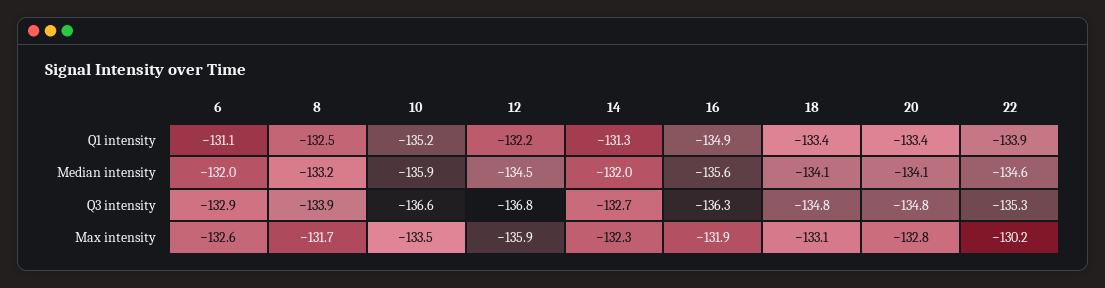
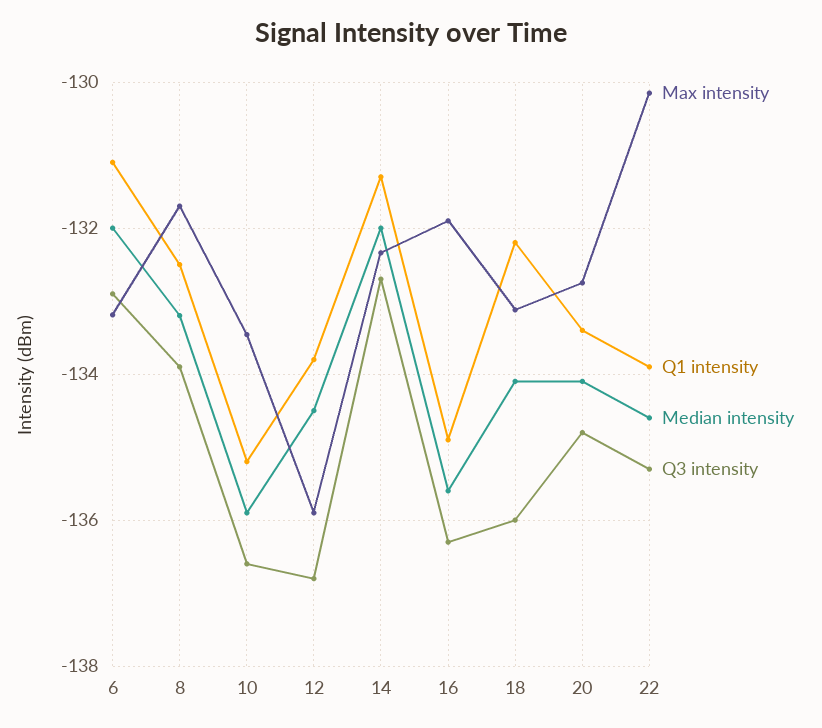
  {
    "Q1 intensity": {
      "6": -131.1,
      "8": -132.5,
      "10": -135.2,
-     "12": -132.2,
+     "12": -133.8,
      "14": -131.3,
      "16": -134.9,
-     "18": -133.4,
+     "18": -132.2,
      "20": -133.4,
      "22": -133.9
    },
    "Median intensity": {
      "6": -132,
      "8": -133.2,
      "10": -135.9,
      "12": -134.5,
      "14": -132,
      "16": -135.6,
      "18": -134.1,
      "20": -134.1,
      "22": -134.6
    },
    "Q3 intensity": {
      "6": -132.9,
      "8": -133.9,
      "10": -136.6,
      "12": -136.8,
      "14": -132.7,
      "16": -136.3,
-     "18": -134.8,
+     "18": -136,
      "20": -134.8,
      "22": -135.3
    },
    "Max intensity": {
-     "6": -132.6,
+     "6": -133.2,
      "8": -131.7,
      "10": -133.5,
      "12": -135.9,
      "14": -132.3,
      "16": -131.9,
      "18": -133.1,
      "20": -132.8,
      "22": -130.2
    }
  }

